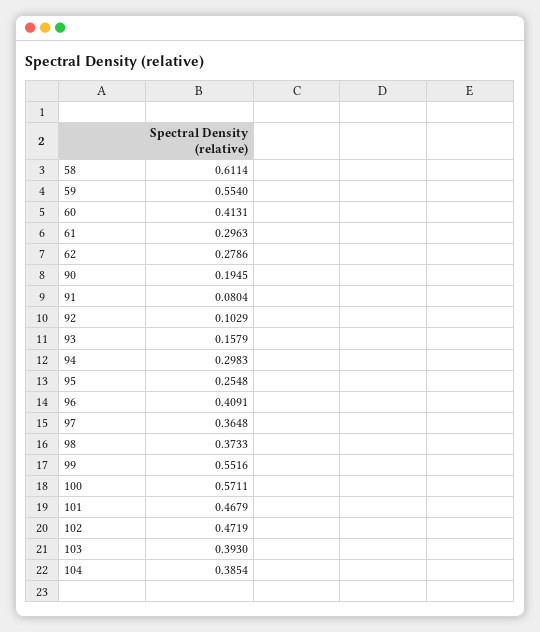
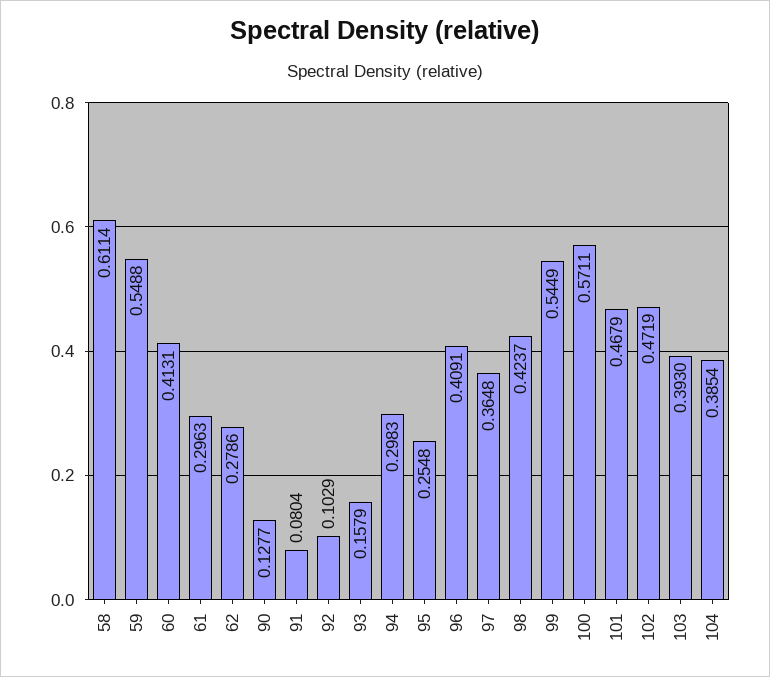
  {
    "58": 0.6114,
-   "59": 0.554,
+   "59": 0.5488,
    "60": 0.4131,
    "61": 0.2963,
    "62": 0.2786,
-   "90": 0.1945,
+   "90": 0.1277,
    "91": 0.0804,
    "92": 0.1029,
    "93": 0.1579,
    "94": 0.2983,
    "95": 0.2548,
    "96": 0.4091,
    "97": 0.3648,
-   "98": 0.3733,
+   "98": 0.4237,
-   "99": 0.5516,
+   "99": 0.5449,
    "100": 0.5711,
    "101": 0.4679,
    "102": 0.4719,
    "103": 0.393,
    "104": 0.3854
  }

